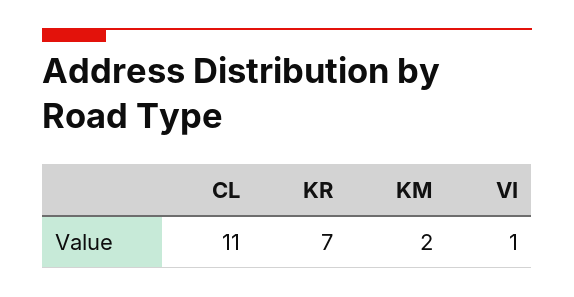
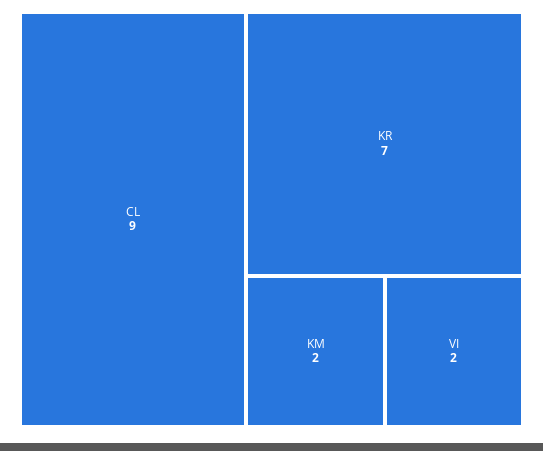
  {
-   "CL": 11,
+   "CL": 9,
    "KR": 7,
    "KM": 2,
-   "VI": 1
+   "VI": 2
  }

